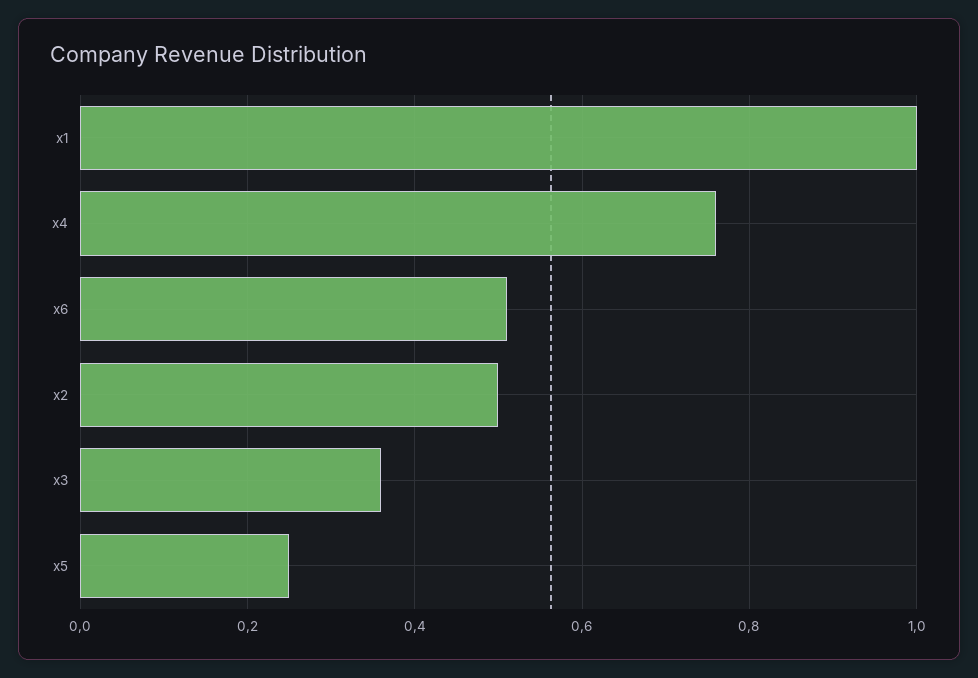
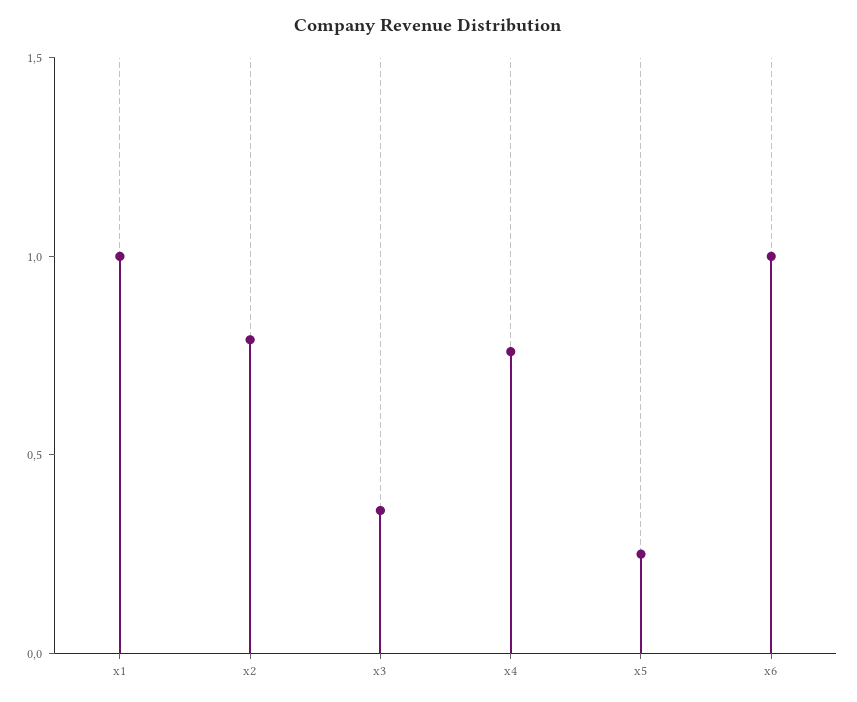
  {
    "x1": 1,
    "x4": 0.75,
-   "x6": 0.5,
+   "x6": 1,
-   "x2": 0.5,
+   "x2": 0.8,
    "x3": 0.35,
    "x5": 0.25
  }

